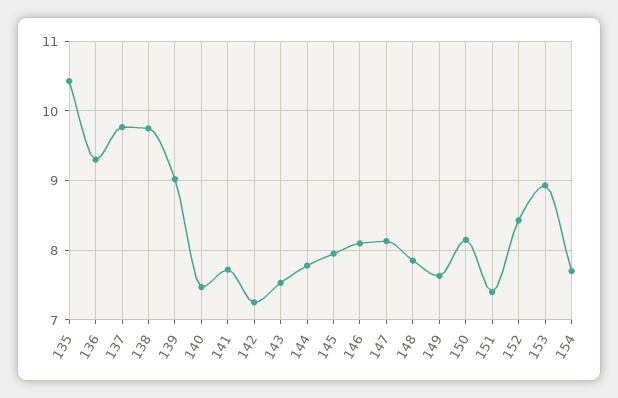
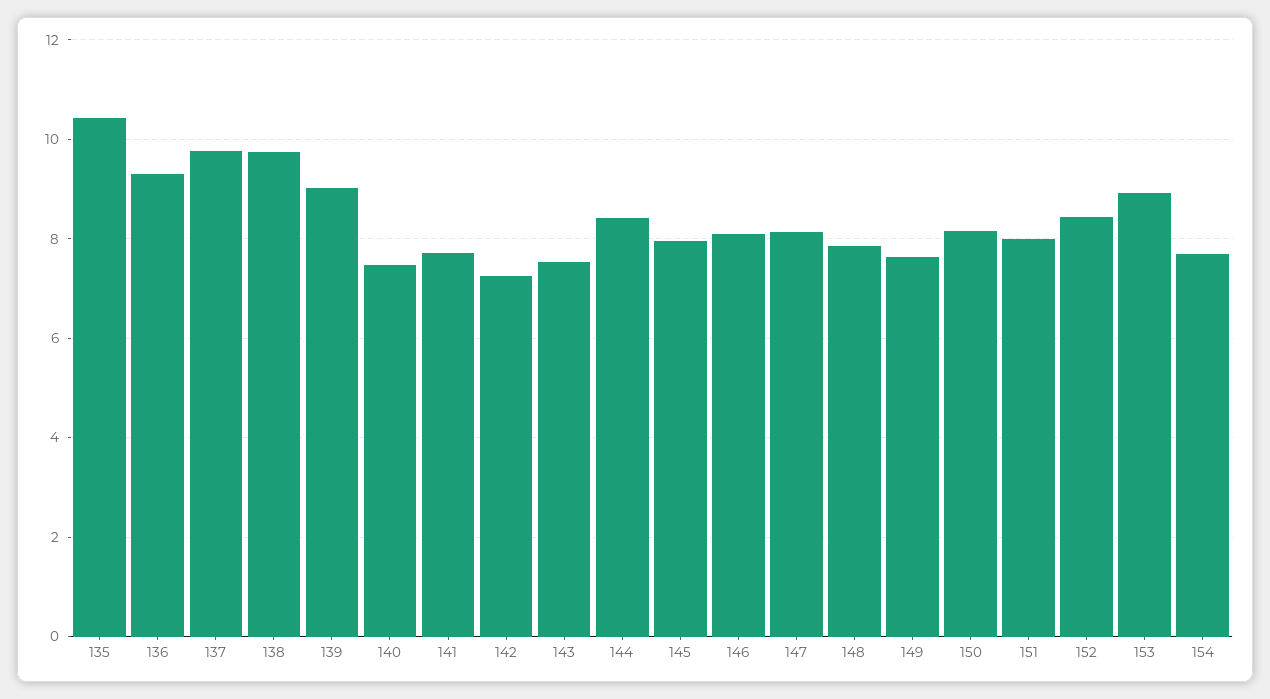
  {
    "135": 10.4,
    "136": 9.3,
    "137": 9.8,
    "138": 9.8,
    "139": 9,
    "140": 7.5,
    "141": 7.7,
    "142": 7.3,
    "143": 7.5,
-   "144": 7.8,
+   "144": 8.4,
    "145": 8,
    "146": 8.1,
    "147": 8.1,
    "148": 7.9,
    "149": 7.6,
    "150": 8.2,
-   "151": 7.4,
+   "151": 8,
    "152": 8.4,
    "153": 8.9,
    "154": 7.7
  }

